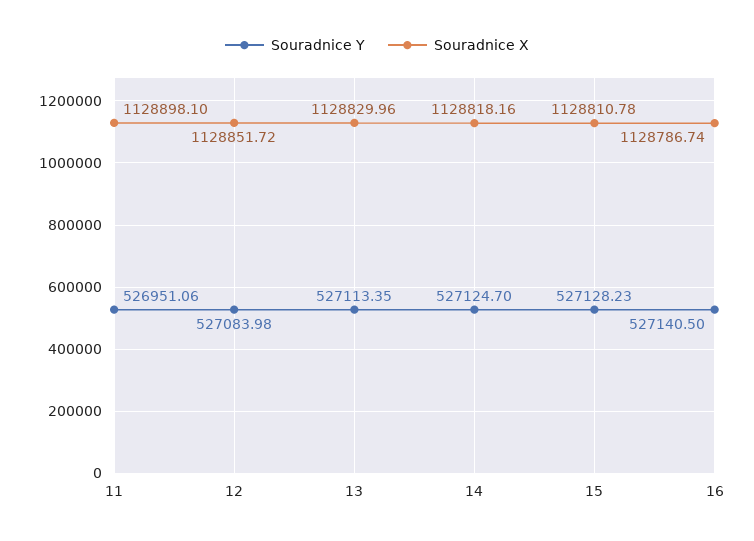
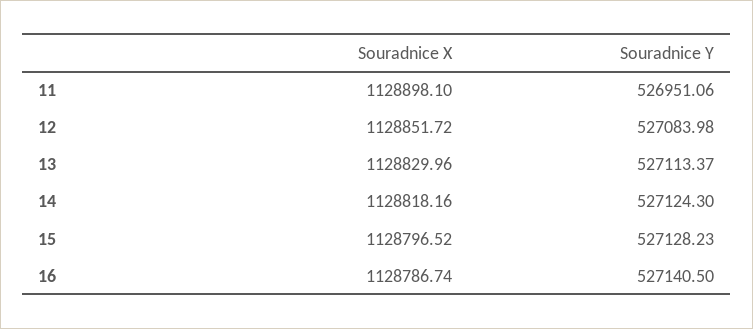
  {
    "Souradnice Y": {
      "11": 526951.06,
      "12": 527083.98,
-     "13": 527113.35,
+     "13": 527113.37,
-     "14": 527124.7,
+     "14": 527124.3,
      "15": 527128.23,
      "16": 527140.5
    },
    "Souradnice X": {
      "11": 1128898.1,
      "12": 1128851.72,
      "13": 1128829.96,
      "14": 1128818.16,
-     "15": 1128810.78,
+     "15": 1128796.52,
      "16": 1128786.74
    }
  }

